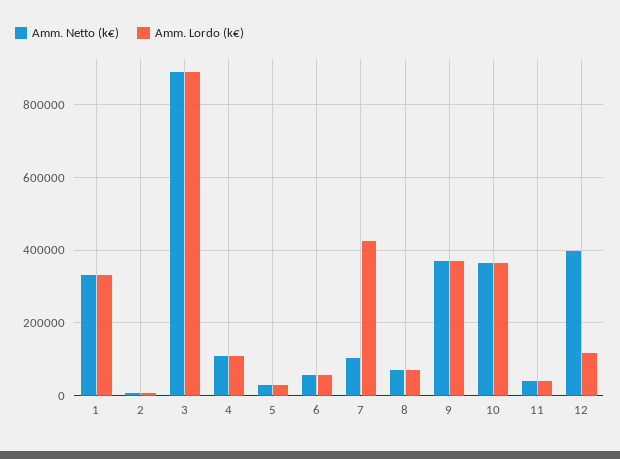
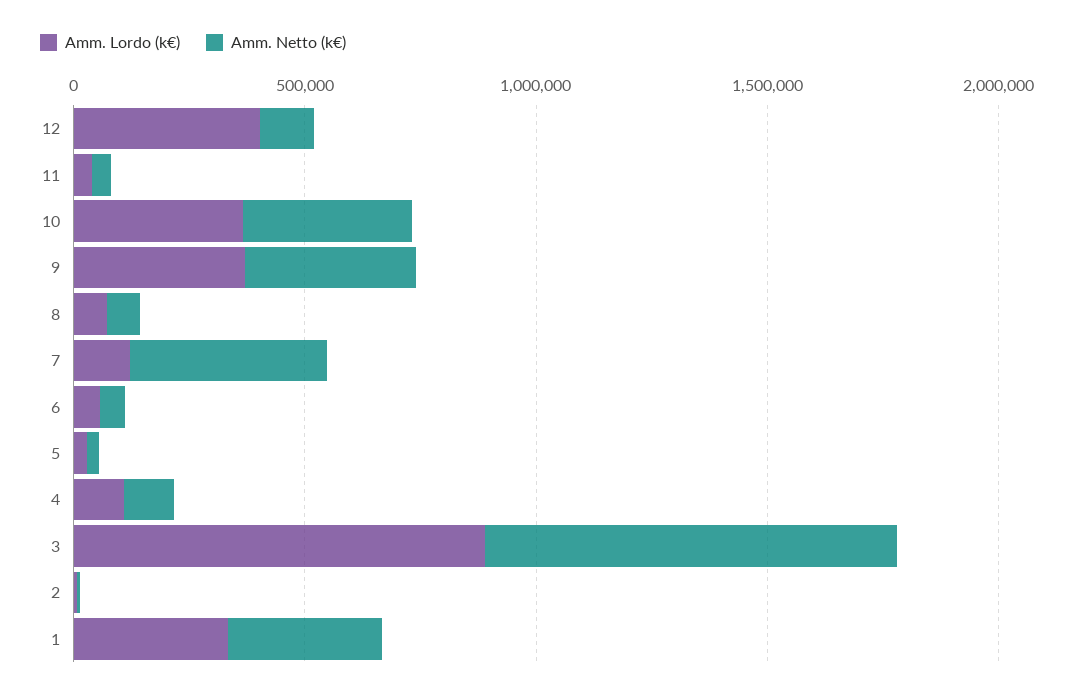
  {
    "Amm. Netto (k€)": {
      "1": 340000,
      "2": 0,
      "3": 880000,
      "4": 100000,
      "5": 20000,
      "6": 60000,
-     "7": 100000,
+     "7": 400000,
      "8": 80000,
      "9": 360000,
      "10": 360000,
      "11": 40000,
-     "12": 400000
+     "12": 100000
    },
    "Amm. Lordo (k€)": {
      "1": 340000,
      "2": 0,
      "3": 880000,
      "4": 100000,
      "5": 20000,
      "6": 60000,
-     "7": 420000,
+     "7": 100000,
      "8": 80000,
      "9": 360000,
      "10": 360000,
      "11": 40000,
-     "12": 120000
+     "12": 400000
    }
  }

